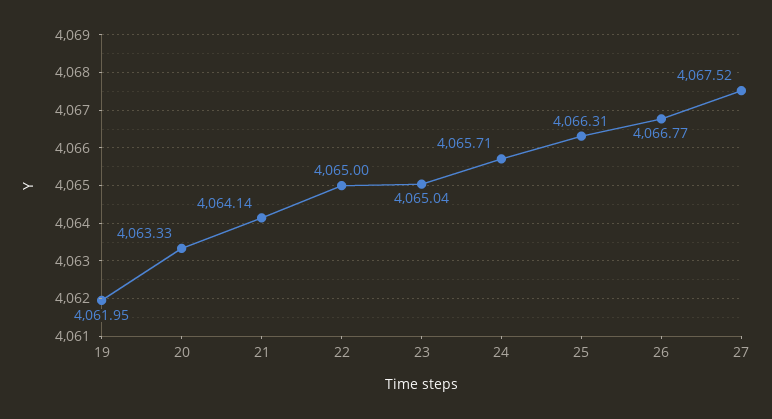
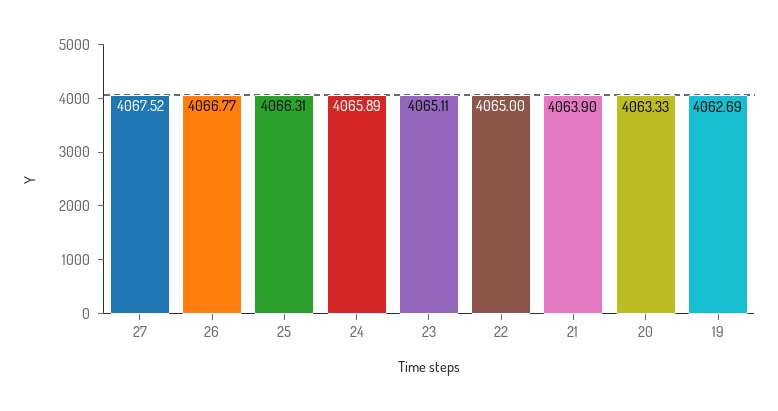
  {
-   "19": 4061.95,
+   "19": 4062.69,
    "20": 4063.33,
-   "21": 4064.14,
+   "21": 4063.9,
    "22": 4065,
-   "23": 4065.04,
+   "23": 4065.11,
-   "24": 4065.71,
+   "24": 4065.89,
    "25": 4066.31,
    "26": 4066.77,
    "27": 4067.52
  }

